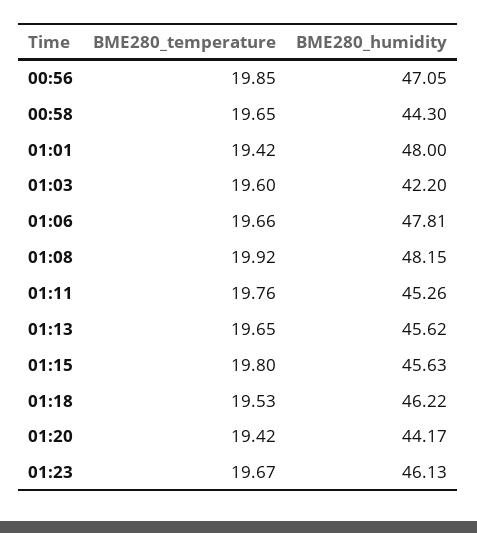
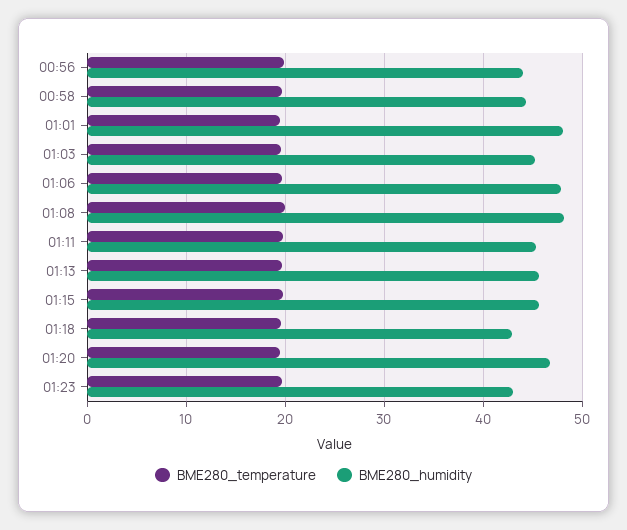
  {
    "BME280_temperature": {
      "00:56": 19.85,
      "00:58": 19.65,
      "01:01": 19.42,
      "01:03": 19.6,
      "01:06": 19.66,
      "01:08": 19.92,
      "01:11": 19.76,
      "01:13": 19.65,
      "01:15": 19.8,
      "01:18": 19.53,
      "01:20": 19.42,
      "01:23": 19.67
    },
    "BME280_humidity": {
-     "00:56": 47.05,
+     "00:56": 44,
      "00:58": 44.3,
      "01:01": 48,
-     "01:03": 42.2,
+     "01:03": 45,
      "01:06": 47.81,
      "01:08": 48.15,
      "01:11": 45.26,
      "01:13": 45.62,
      "01:15": 45.63,
-     "01:18": 46.22,
+     "01:18": 43,
-     "01:20": 44.17,
+     "01:20": 47,
-     "01:23": 46.13
+     "01:23": 43
    }
  }

